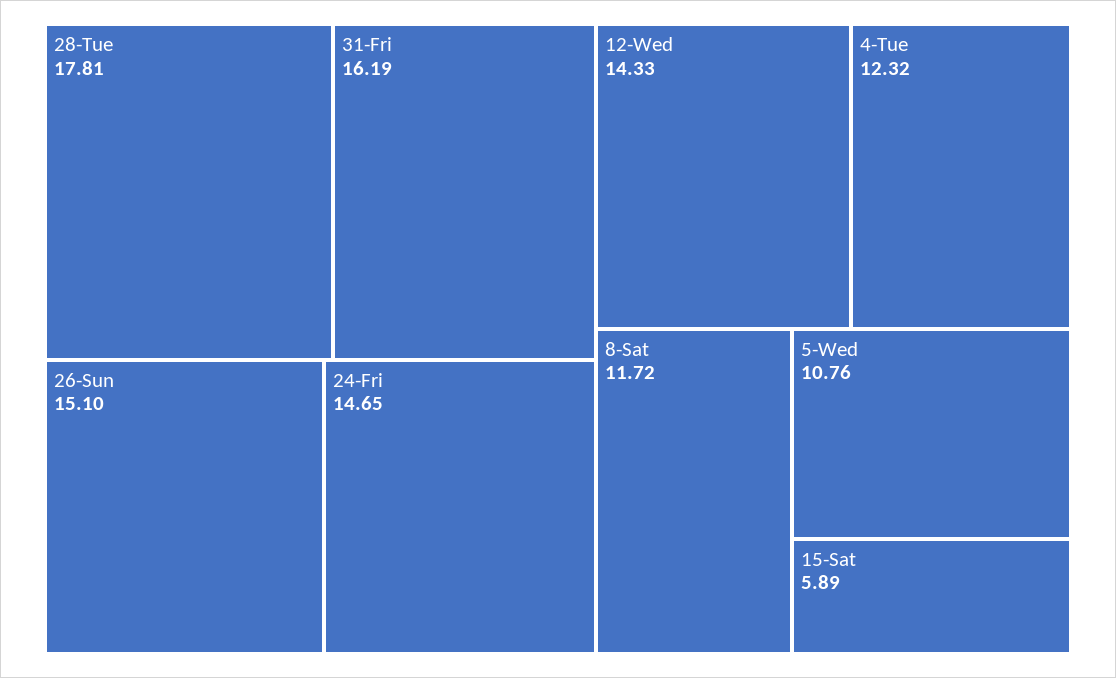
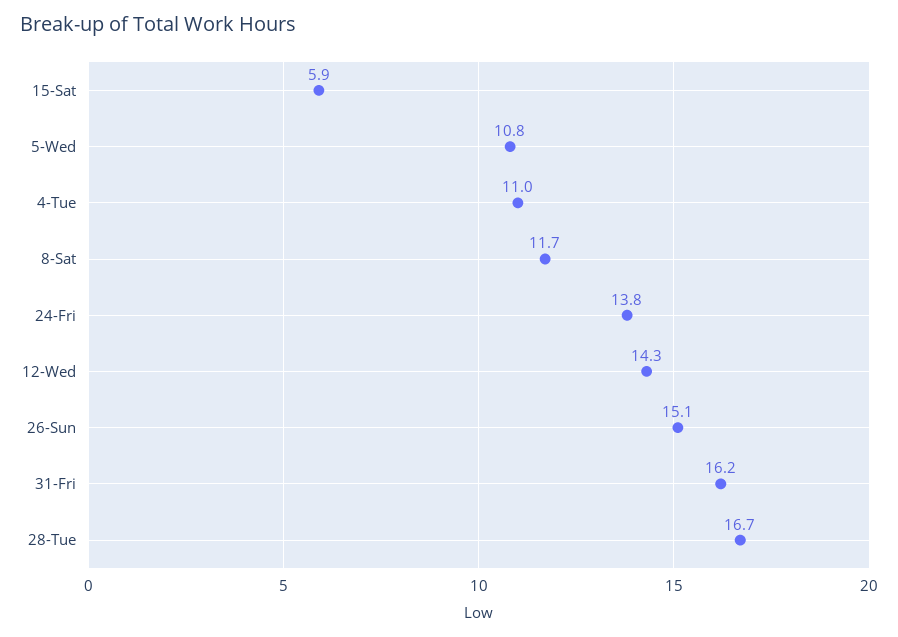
  {
-   "28-Tue": 17.81,
+   "28-Tue": 16.7,
    "31-Fri": 16.19,
    "26-Sun": 15.1,
-   "24-Fri": 14.65,
+   "24-Fri": 13.8,
    "12-Wed": 14.33,
-   "4-Tue": 12.32,
+   "4-Tue": 11,
    "8-Sat": 11.72,
    "5-Wed": 10.76,
    "15-Sat": 5.89
  }

